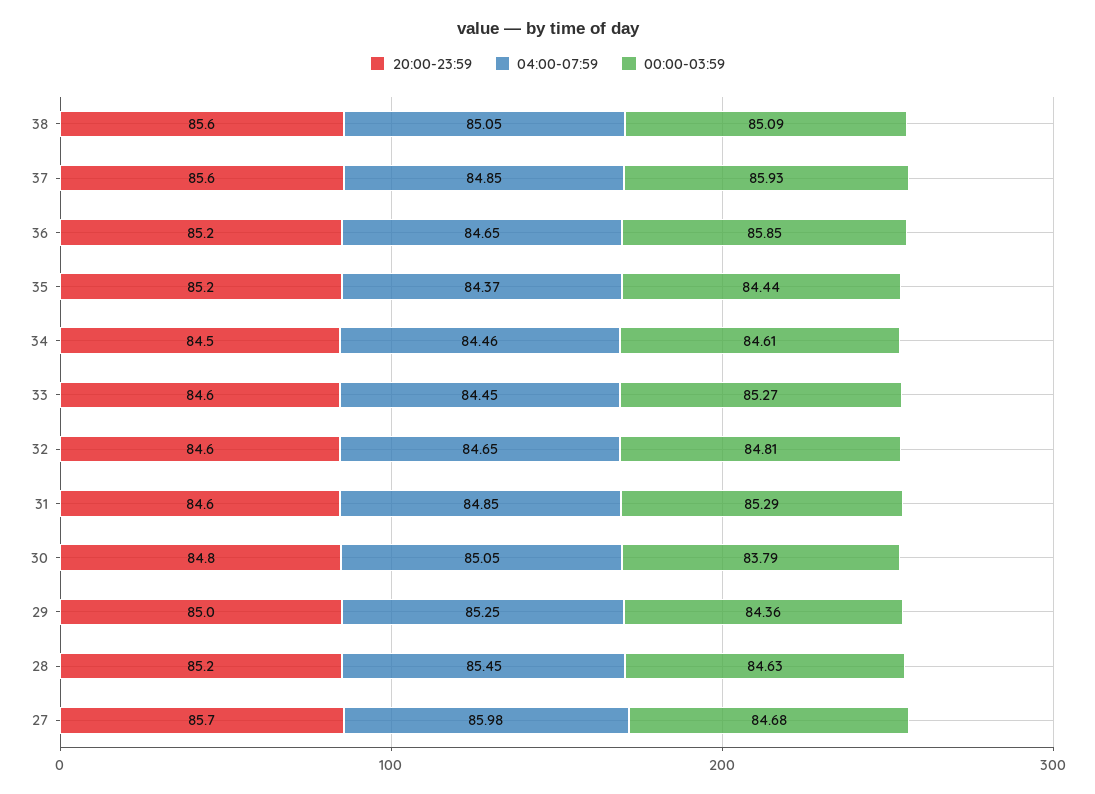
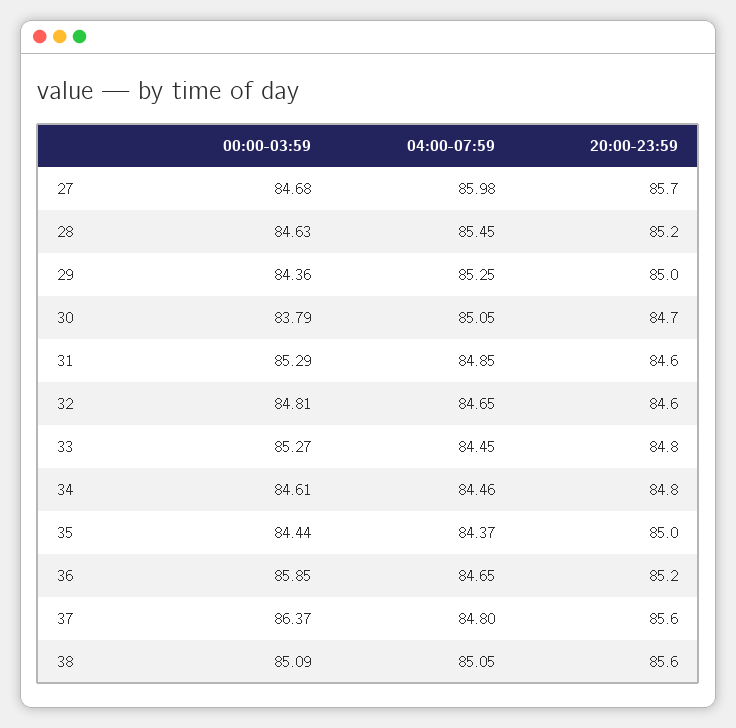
  {
    "20:00-23:59": {
      "38": 85.6,
      "37": 85.6,
      "36": 85.2,
-     "35": 85.2,
+     "35": 85,
-     "34": 84.5,
+     "34": 84.8,
-     "33": 84.6,
+     "33": 84.8,
      "32": 84.6,
      "31": 84.6,
-     "30": 84.8,
+     "30": 84.7,
      "29": 85,
      "28": 85.2,
      "27": 85.7
    },
    "04:00-07:59": {
      "38": 85.05,
-     "37": 84.85,
+     "37": 84.8,
      "36": 84.65,
      "35": 84.37,
      "34": 84.46,
      "33": 84.45,
      "32": 84.65,
      "31": 84.85,
      "30": 85.05,
      "29": 85.25,
      "28": 85.45,
      "27": 85.98
    },
    "00:00-03:59": {
      "38": 85.09,
-     "37": 85.93,
+     "37": 86.37,
      "36": 85.85,
      "35": 84.44,
      "34": 84.61,
      "33": 85.27,
      "32": 84.81,
      "31": 85.29,
      "30": 83.79,
      "29": 84.36,
      "28": 84.63,
      "27": 84.68
    }
  }

